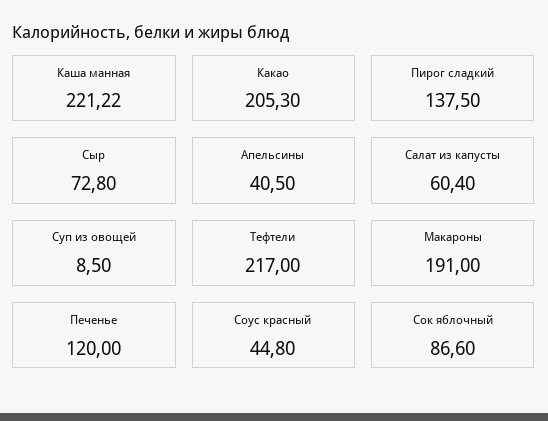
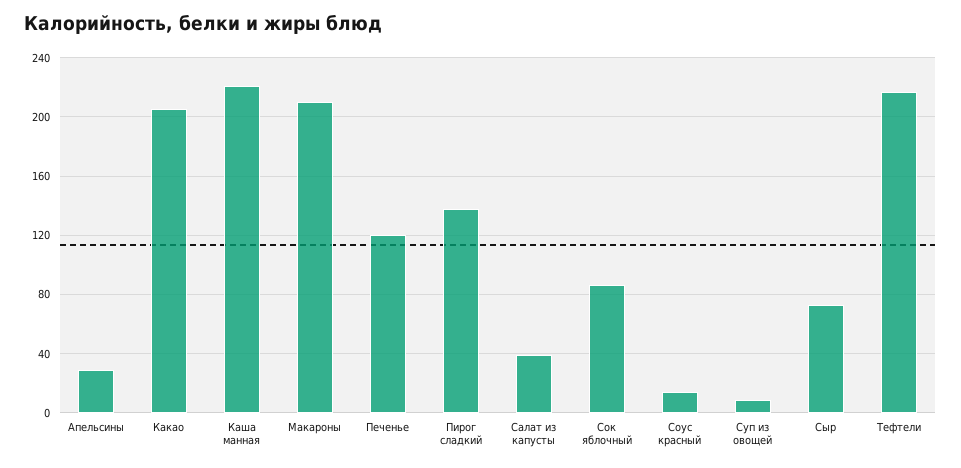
  {
    "Каша манная": 221.22,
    "Какао": 205.3,
    "Пирог сладкий": 137.5,
    "Сыр": 72.8,
-   "Апельсины": 40.5,
+   "Апельсины": 30,
-   "Салат из капусты": 60.4,
+   "Салат из капусты": 40,
    "Суп из овощей": 8.5,
    "Тефтели": 217,
-   "Макароны": 191,
+   "Макароны": 210,
    "Печенье": 120,
-   "Соус красный": 44.8,
+   "Соус красный": 15,
    "Сок яблочный": 86.6
  }

